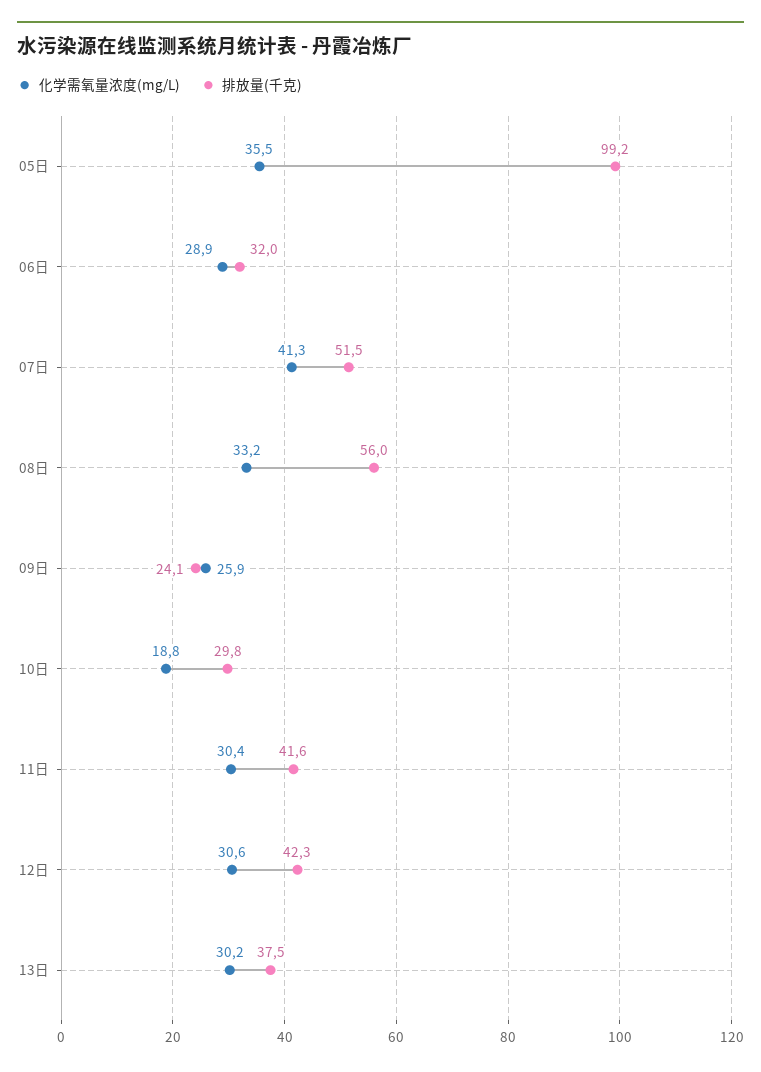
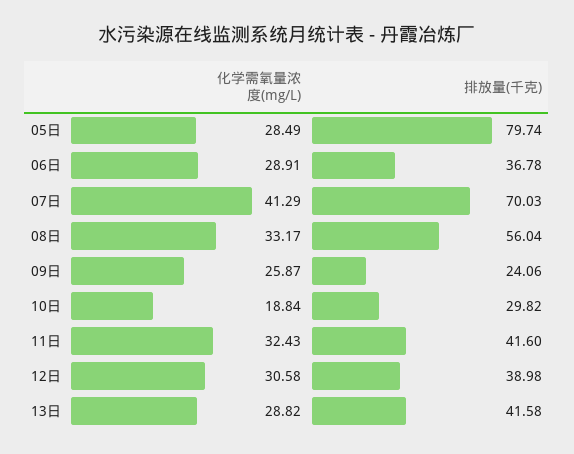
  {
    "化学需氧量浓度(mg/L)": {
-     "05日": 35.5,
+     "05日": 28.49,
      "06日": 28.91,
      "07日": 41.29,
      "08日": 33.17,
      "09日": 25.87,
      "10日": 18.84,
-     "11日": 30.4,
+     "11日": 32.43,
      "12日": 30.58,
-     "13日": 30.2
+     "13日": 28.82
    },
    "排放量(千克)": {
-     "05日": 99.2,
+     "05日": 79.74,
-     "06日": 32,
+     "06日": 36.78,
-     "07日": 51.5,
+     "07日": 70.03,
      "08日": 56.04,
      "09日": 24.06,
      "10日": 29.82,
      "11日": 41.6,
-     "12日": 42.3,
+     "12日": 38.98,
-     "13日": 37.5
+     "13日": 41.58
    }
  }

